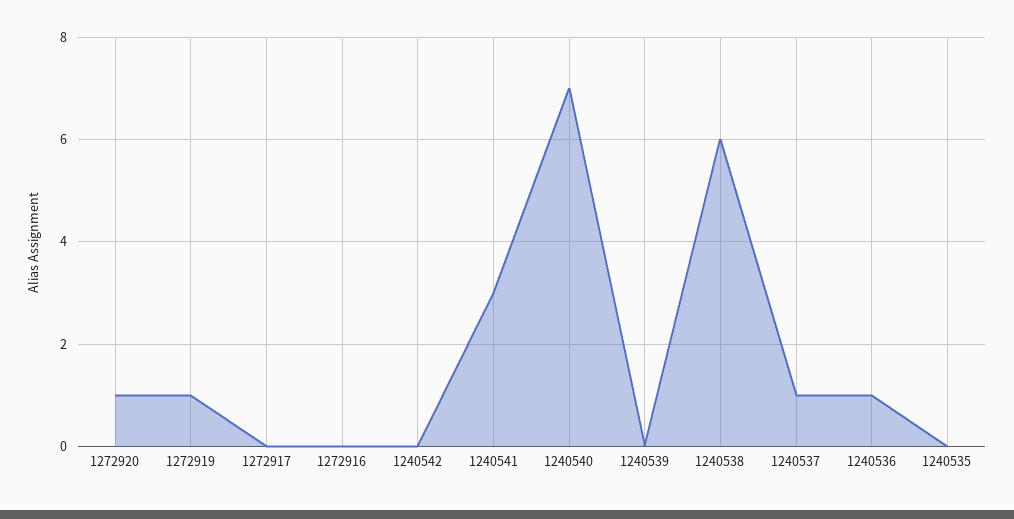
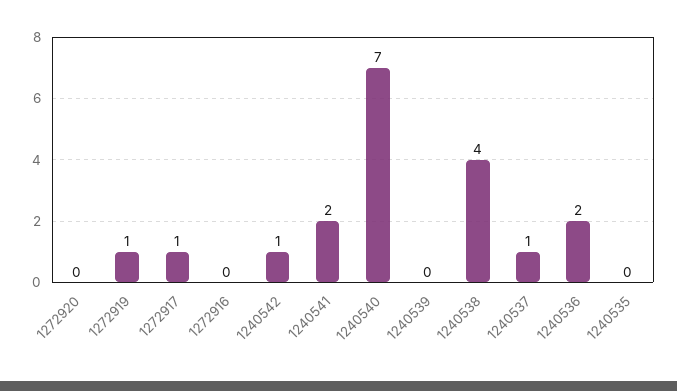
  {
-   "1272920": 1,
+   "1272920": 0,
    "1272919": 1,
-   "1272917": 0,
+   "1272917": 1,
    "1272916": 0,
-   "1240542": 0,
+   "1240542": 1,
-   "1240541": 3,
+   "1240541": 2,
    "1240540": 7,
    "1240539": 0,
-   "1240538": 6,
+   "1240538": 4,
    "1240537": 1,
-   "1240536": 1,
+   "1240536": 2,
    "1240535": 0
  }

